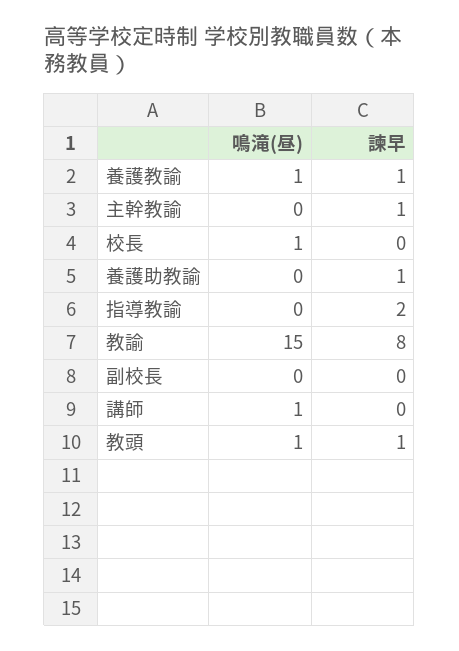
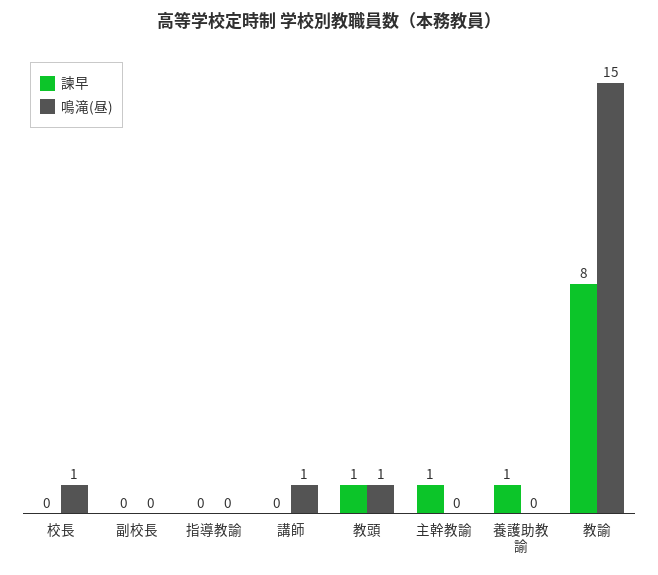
  {
    "鳴滝(昼)": {
-     "養護教諭": 1,
      "主幹教諭": 0,
      "校長": 1,
      "養護助教諭": 0,
      "指導教諭": 0,
      "教諭": 15,
      "副校長": 0,
      "講師": 1,
      "教頭": 1
    },
    "諫早": {
-     "養護教諭": 1,
      "主幹教諭": 1,
      "校長": 0,
      "養護助教諭": 1,
-     "指導教諭": 2,
+     "指導教諭": 0,
      "教諭": 8,
      "副校長": 0,
      "講師": 0,
      "教頭": 1
    }
  }

